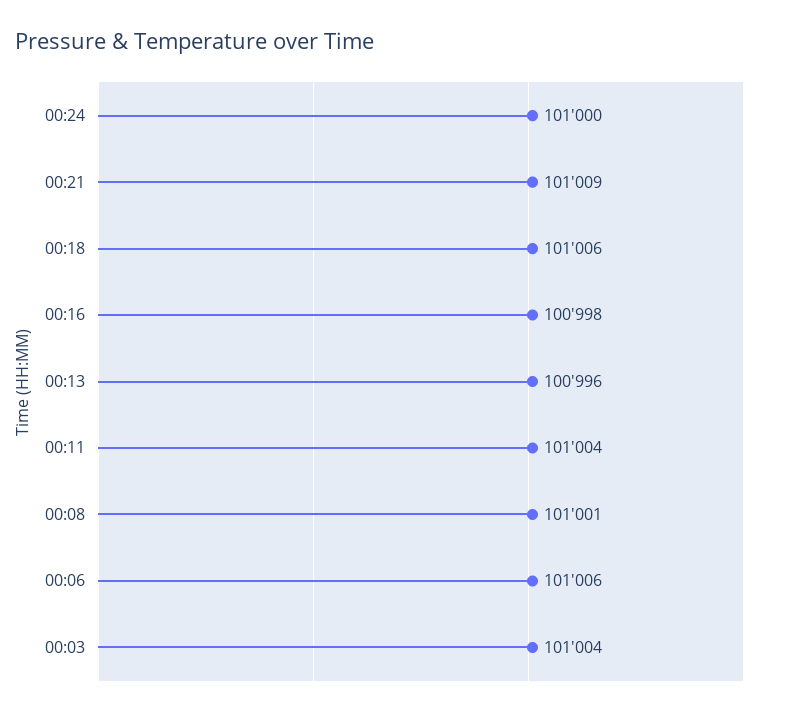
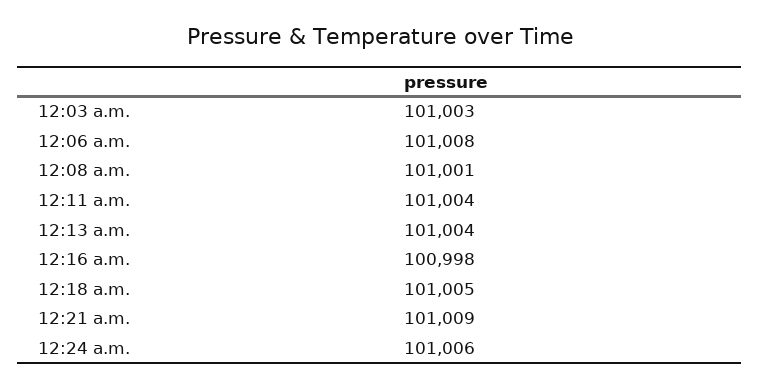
  {
-   "00:24": 101000,
+   "00:24": 101006,
    "00:21": 101009,
-   "00:18": 101006,
+   "00:18": 101005,
    "00:16": 100998,
-   "00:13": 100996,
+   "00:13": 101004,
    "00:11": 101004,
    "00:08": 101001,
-   "00:06": 101006,
+   "00:06": 101008,
-   "00:03": 101004
+   "00:03": 101003
  }

